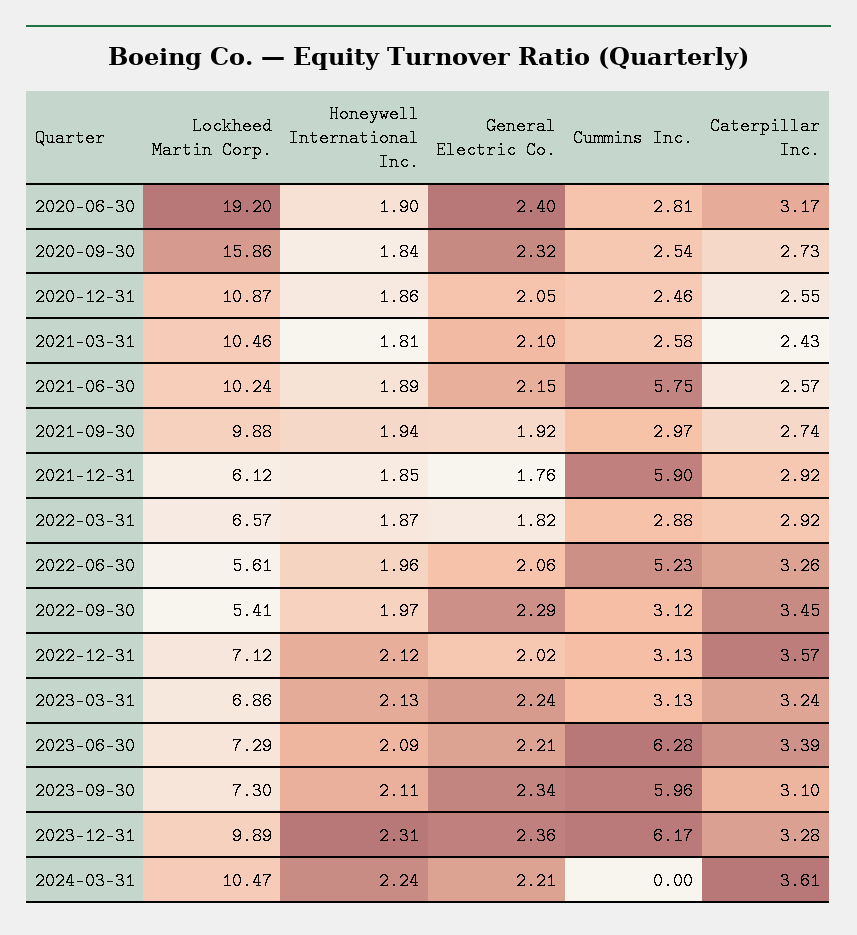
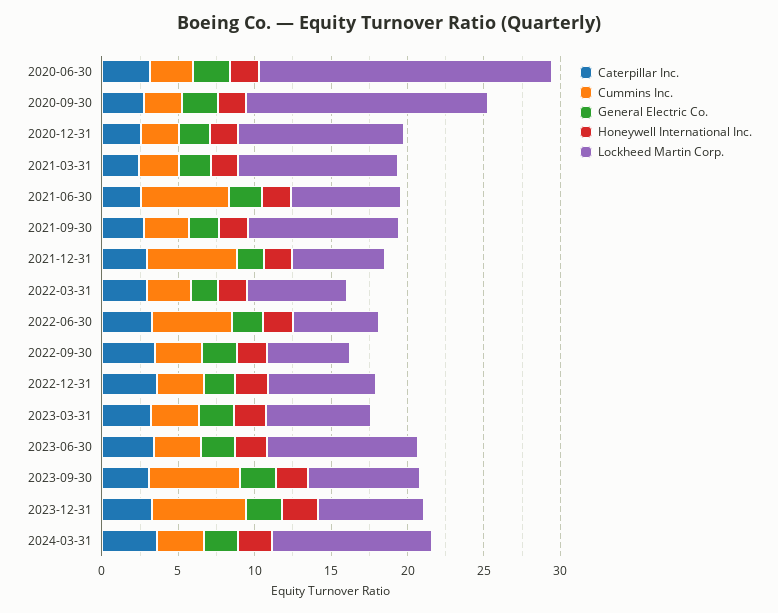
  {
    "Lockheed Martin Corp.": {
      "2020-06-30": 19.2,
      "2020-09-30": 15.86,
      "2020-12-31": 10.87,
      "2021-03-31": 10.46,
-     "2021-06-30": 10.24,
+     "2021-06-30": 7,
      "2021-09-30": 9.88,
      "2021-12-31": 6.12,
      "2022-03-31": 6.57,
      "2022-06-30": 5.61,
      "2022-09-30": 5.41,
      "2022-12-31": 7.12,
      "2023-03-31": 6.86,
-     "2023-06-30": 7.29,
+     "2023-06-30": 10,
      "2023-09-30": 7.3,
-     "2023-12-31": 9.89,
+     "2023-12-31": 7,
      "2024-03-31": 10.47
    },
    "Honeywell International Inc.": {
      "2020-06-30": 1.9,
      "2020-09-30": 1.84,
      "2020-12-31": 1.86,
      "2021-03-31": 1.81,
      "2021-06-30": 1.89,
      "2021-09-30": 1.94,
      "2021-12-31": 1.85,
      "2022-03-31": 1.87,
      "2022-06-30": 1.96,
      "2022-09-30": 1.97,
      "2022-12-31": 2.12,
      "2023-03-31": 2.13,
      "2023-06-30": 2.09,
      "2023-09-30": 2.11,
      "2023-12-31": 2.31,
      "2024-03-31": 2.24
    },
    "General Electric Co.": {
      "2020-06-30": 2.4,
      "2020-09-30": 2.32,
      "2020-12-31": 2.05,
      "2021-03-31": 2.1,
      "2021-06-30": 2.15,
      "2021-09-30": 1.92,
      "2021-12-31": 1.76,
      "2022-03-31": 1.82,
      "2022-06-30": 2.06,
      "2022-09-30": 2.29,
      "2022-12-31": 2.02,
      "2023-03-31": 2.24,
      "2023-06-30": 2.21,
      "2023-09-30": 2.34,
      "2023-12-31": 2.36,
      "2024-03-31": 2.21
    },
    "Cummins Inc.": {
      "2020-06-30": 2.81,
      "2020-09-30": 2.54,
      "2020-12-31": 2.46,
      "2021-03-31": 2.58,
      "2021-06-30": 5.75,
      "2021-09-30": 2.97,
      "2021-12-31": 5.9,
      "2022-03-31": 2.88,
      "2022-06-30": 5.23,
      "2022-09-30": 3.12,
      "2022-12-31": 3.13,
      "2023-03-31": 3.13,
-     "2023-06-30": 6.28,
+     "2023-06-30": 3,
      "2023-09-30": 5.96,
      "2023-12-31": 6.17,
-     "2024-03-31": 0
+     "2024-03-31": 3
    },
    "Caterpillar Inc.": {
      "2020-06-30": 3.17,
      "2020-09-30": 2.73,
      "2020-12-31": 2.55,
      "2021-03-31": 2.43,
      "2021-06-30": 2.57,
      "2021-09-30": 2.74,
      "2021-12-31": 2.92,
      "2022-03-31": 2.92,
      "2022-06-30": 3.26,
      "2022-09-30": 3.45,
      "2022-12-31": 3.57,
      "2023-03-31": 3.24,
      "2023-06-30": 3.39,
      "2023-09-30": 3.1,
      "2023-12-31": 3.28,
      "2024-03-31": 3.61
    }
  }

